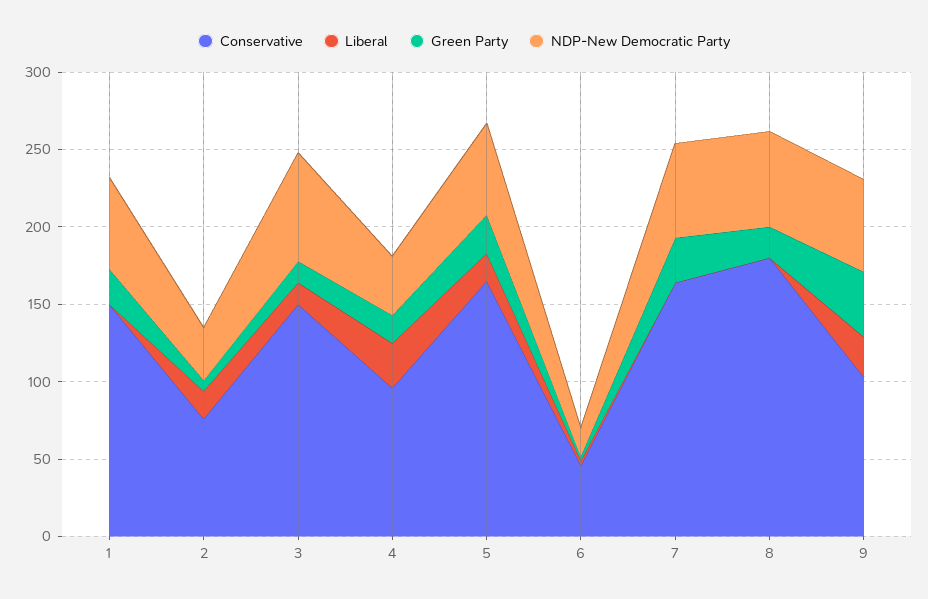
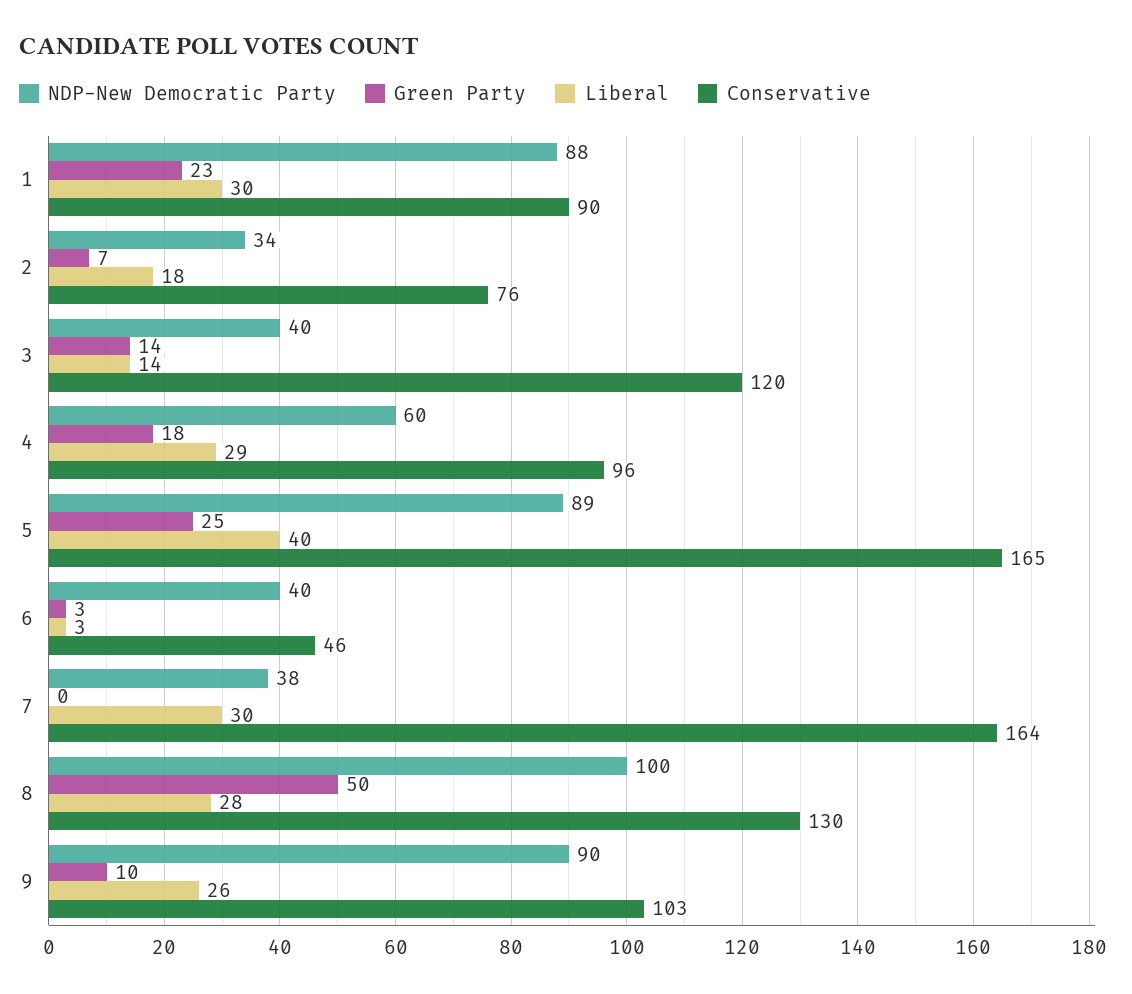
  {
    "Conservative": {
-     "1": 150,
+     "1": 90,
      "2": 76,
-     "3": 150,
+     "3": 120,
      "4": 96,
      "5": 165,
      "6": 46,
      "7": 164,
-     "8": 180,
+     "8": 130,
      "9": 103
    },
    "Liberal": {
-     "1": 0,
+     "1": 30,
      "2": 18,
      "3": 14,
      "4": 29,
-     "5": 20,
+     "5": 40,
      "6": 3,
-     "7": 0,
+     "7": 30,
-     "8": 0,
+     "8": 28,
      "9": 26
    },
    "Green Party": {
      "1": 23,
      "2": 7,
      "3": 14,
      "4": 18,
      "5": 25,
      "6": 3,
-     "7": 30,
+     "7": 0,
-     "8": 20,
+     "8": 50,
-     "9": 40
+     "9": 10
    },
    "NDP-New Democratic Party": {
-     "1": 60,
+     "1": 88,
      "2": 34,
-     "3": 70,
+     "3": 40,
-     "4": 40,
+     "4": 60,
-     "5": 60,
+     "5": 89,
-     "6": 20,
+     "6": 40,
-     "7": 60,
+     "7": 38,
-     "8": 60,
+     "8": 100,
-     "9": 60
+     "9": 90
    }
  }

